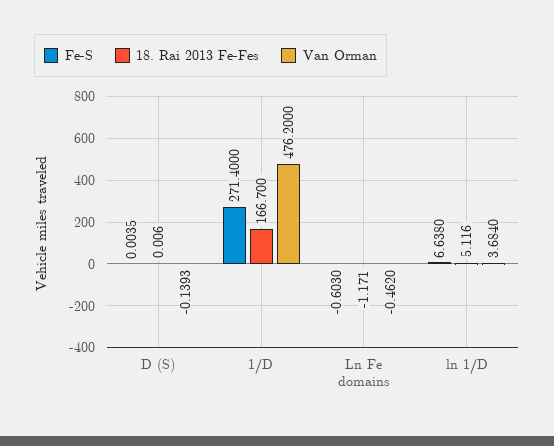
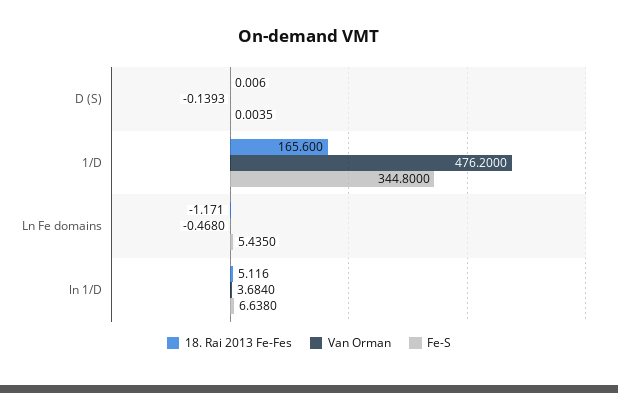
  {
    "Fe-S": {
      "D (S)": 0.0035,
-     "1/D": 271.4,
+     "1/D": 344.8,
-     "Ln Fe domains": -0.603,
+     "Ln Fe domains": 5.435,
      "ln 1/D": 6.638
    },
    "18. Rai 2013 Fe-Fes": {
      "D (S)": 0.006,
-     "1/D": 166.7,
+     "1/D": 165.6,
      "Ln Fe domains": -1.171,
      "ln 1/D": 5.116
    },
    "Van Orman": {
      "D (S)": -0.1393,
      "1/D": 476.2,
-     "Ln Fe domains": -0.462,
+     "Ln Fe domains": -0.468,
      "ln 1/D": 3.684
    }
  }

